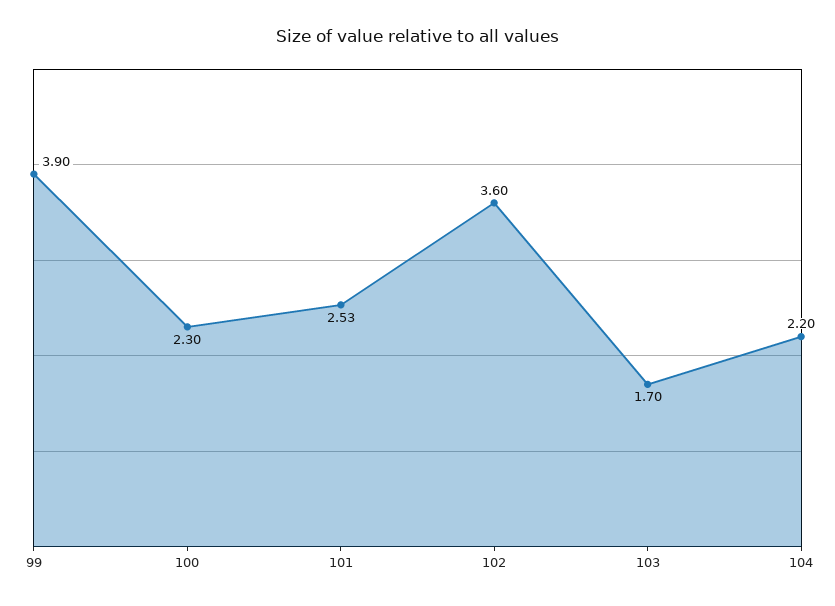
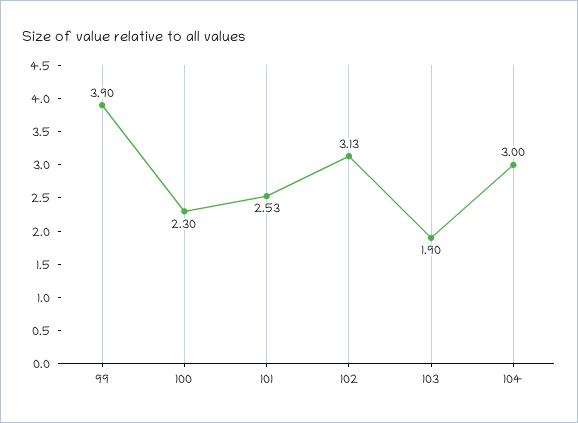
  {
    "99": 3.9,
    "100": 2.3,
    "101": 2.53,
-   "102": 3.6,
+   "102": 3.13,
-   "103": 1.7,
+   "103": 1.9,
-   "104": 2.2
+   "104": 3
  }

